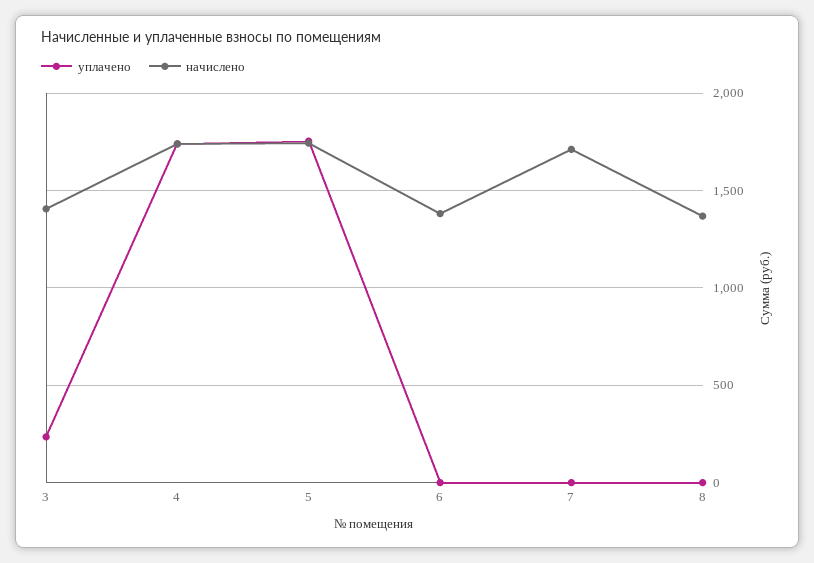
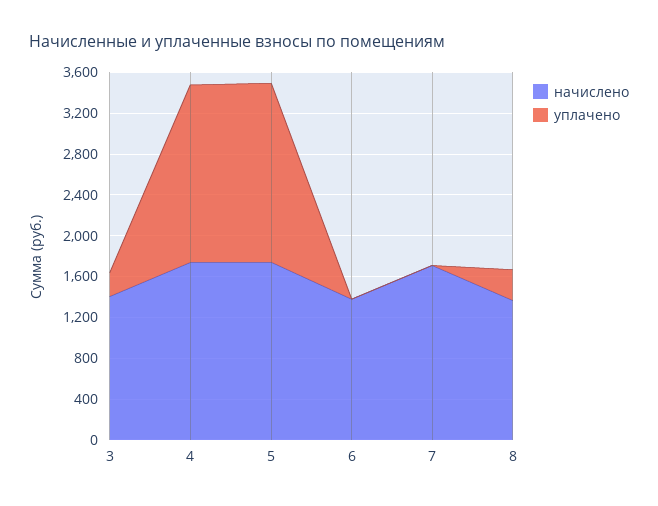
  {
    "уплачено": {
      "3": 250,
      "4": 1750,
      "5": 1750,
      "6": 0,
      "7": 0,
-     "8": 0
+     "8": 300
    },
    "начислено": {
      "3": 1400,
      "4": 1750,
      "5": 1750,
      "6": 1400,
      "7": 1700,
      "8": 1350
    }
  }

